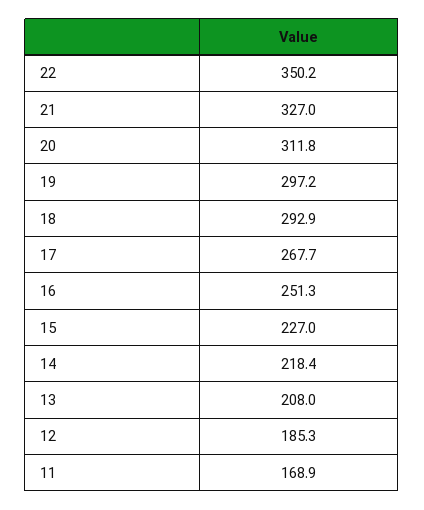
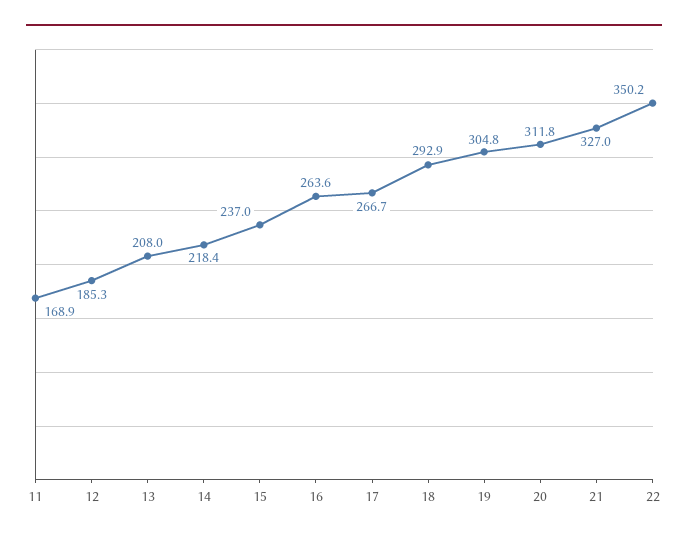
  {
    "22": 350.2,
    "21": 327,
    "20": 311.8,
-   "19": 297.2,
+   "19": 304.8,
    "18": 292.9,
-   "17": 267.7,
+   "17": 266.7,
-   "16": 251.3,
+   "16": 263.6,
-   "15": 227,
+   "15": 237,
    "14": 218.4,
    "13": 208,
    "12": 185.3,
    "11": 168.9
  }

